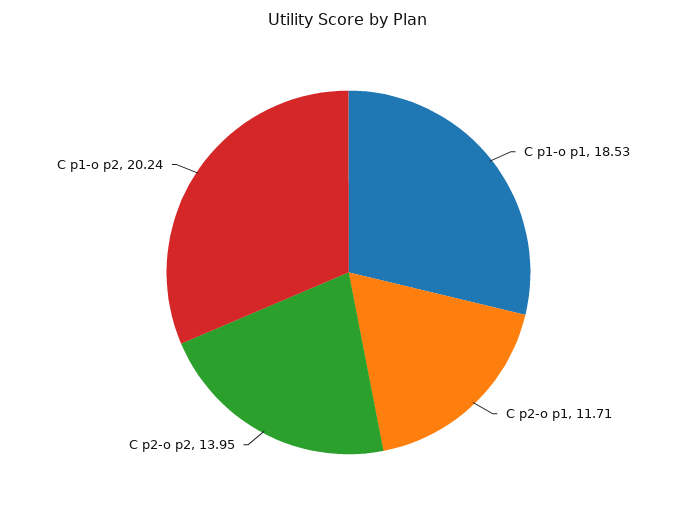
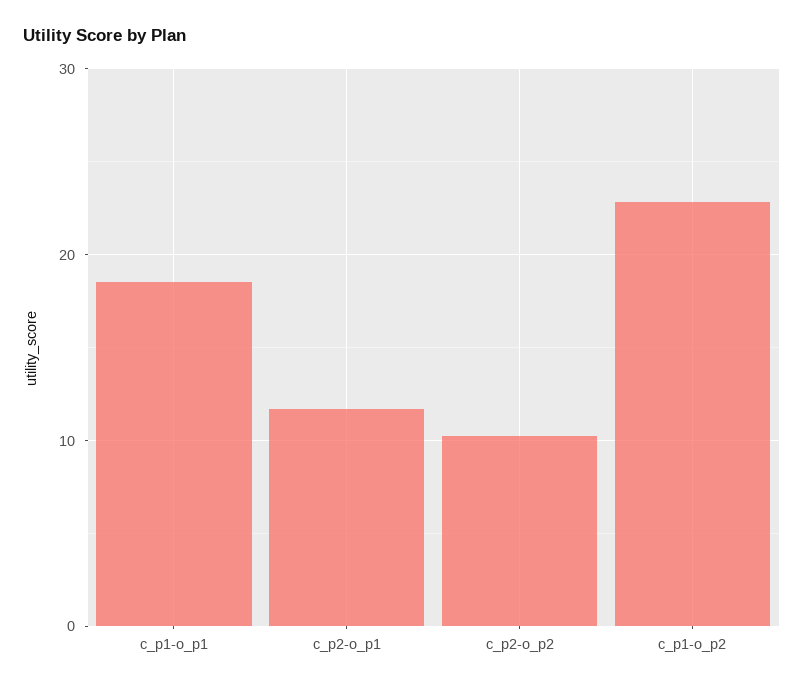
  {
    "C p1-o p1": 18.53,
    "C p2-o p1": 11.71,
-   "C p2-o p2": 13.95,
+   "C p2-o p2": 10,
-   "C p1-o p2": 20.24
+   "C p1-o p2": 23
  }

